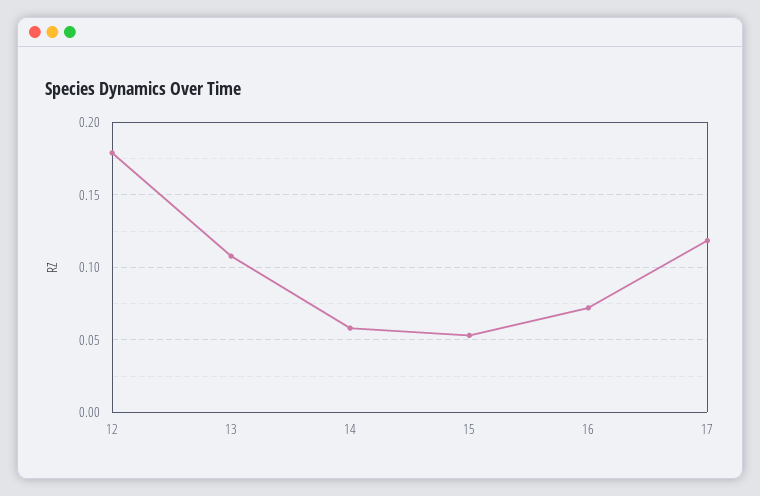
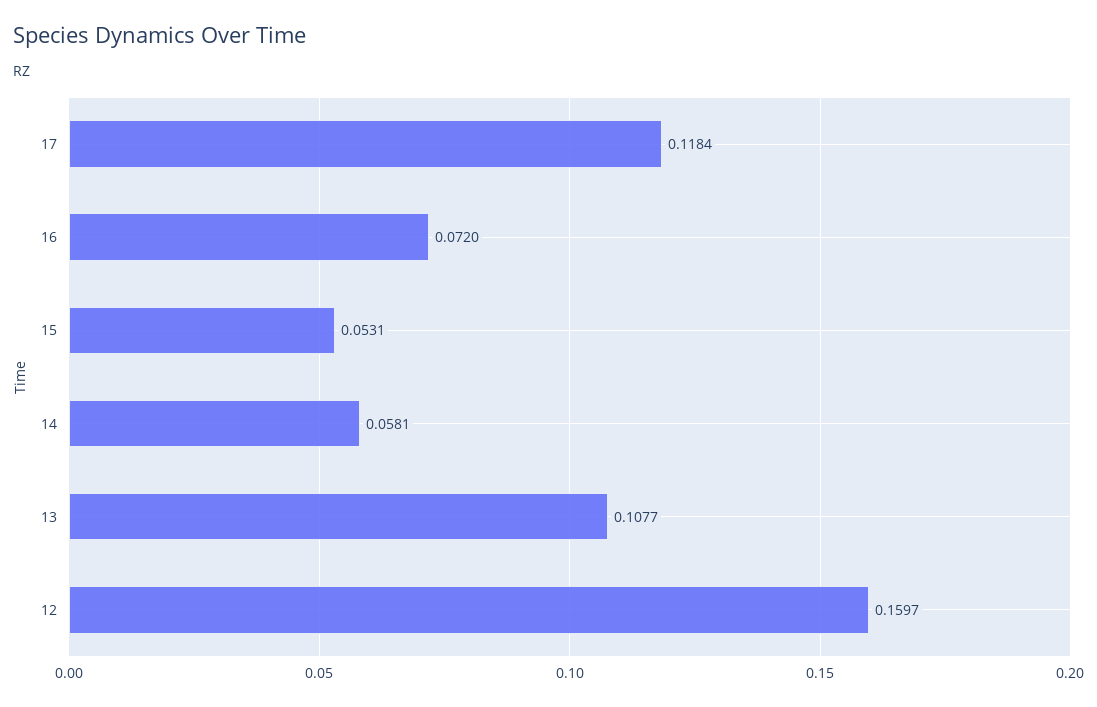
  {
-   "12": 0.18,
+   "12": 0.1597,
    "13": 0.1077,
    "14": 0.0581,
    "15": 0.0531,
    "16": 0.072,
    "17": 0.1184
  }

